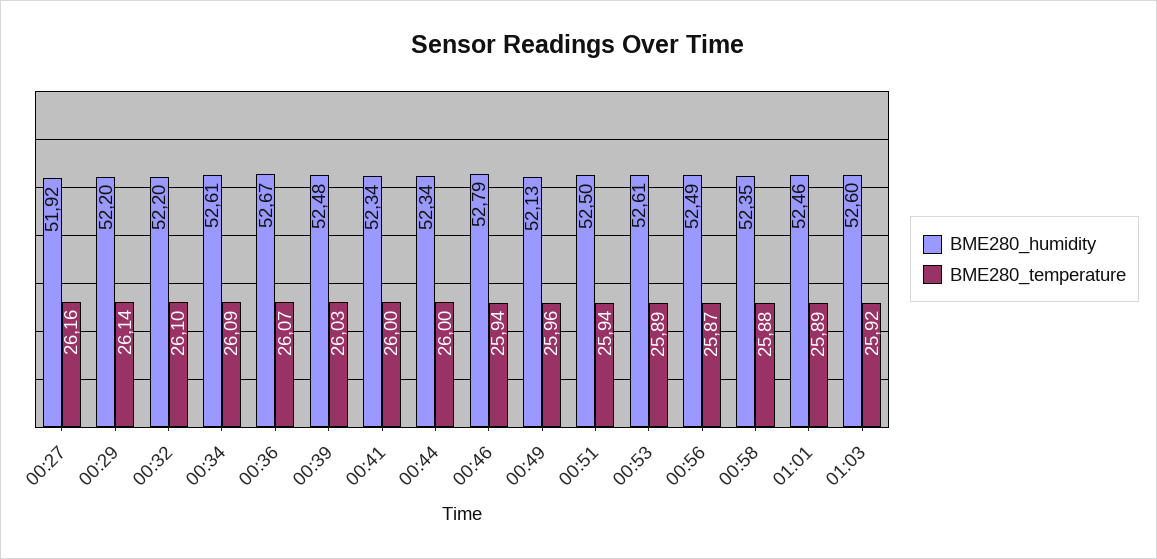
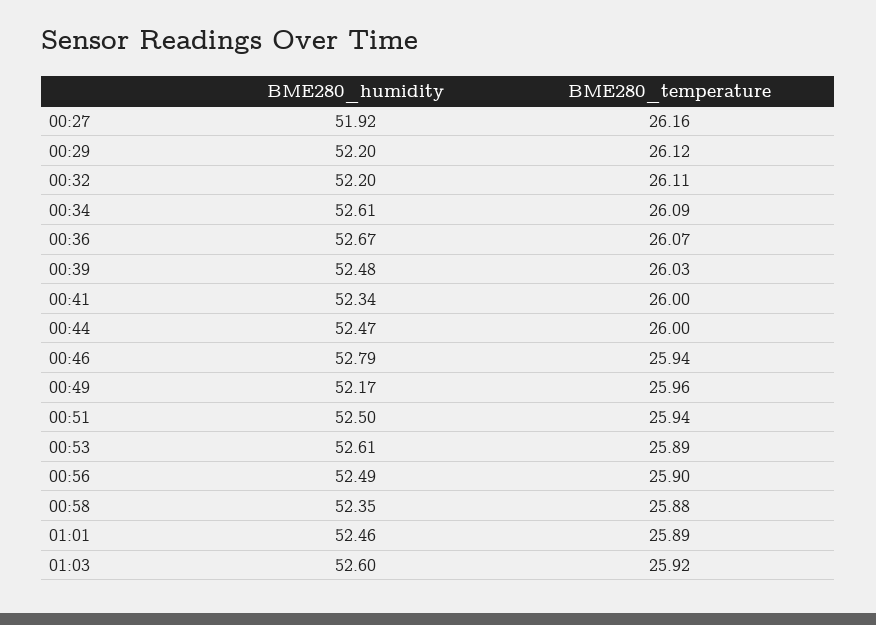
  {
    "BME280_humidity": {
      "00:27": 51.92,
      "00:29": 52.2,
      "00:32": 52.2,
      "00:34": 52.61,
      "00:36": 52.67,
      "00:39": 52.48,
      "00:41": 52.34,
-     "00:44": 52.34,
+     "00:44": 52.47,
      "00:46": 52.79,
-     "00:49": 52.13,
+     "00:49": 52.17,
      "00:51": 52.5,
      "00:53": 52.61,
      "00:56": 52.49,
      "00:58": 52.35,
      "01:01": 52.46,
      "01:03": 52.6
    },
    "BME280_temperature": {
      "00:27": 26.16,
-     "00:29": 26.14,
+     "00:29": 26.12,
-     "00:32": 26.1,
+     "00:32": 26.11,
      "00:34": 26.09,
      "00:36": 26.07,
      "00:39": 26.03,
      "00:41": 26,
      "00:44": 26,
      "00:46": 25.94,
      "00:49": 25.96,
      "00:51": 25.94,
      "00:53": 25.89,
-     "00:56": 25.87,
+     "00:56": 25.9,
      "00:58": 25.88,
      "01:01": 25.89,
      "01:03": 25.92
    }
  }

